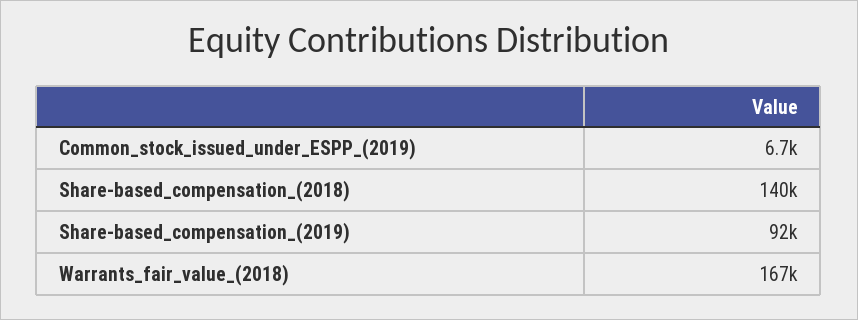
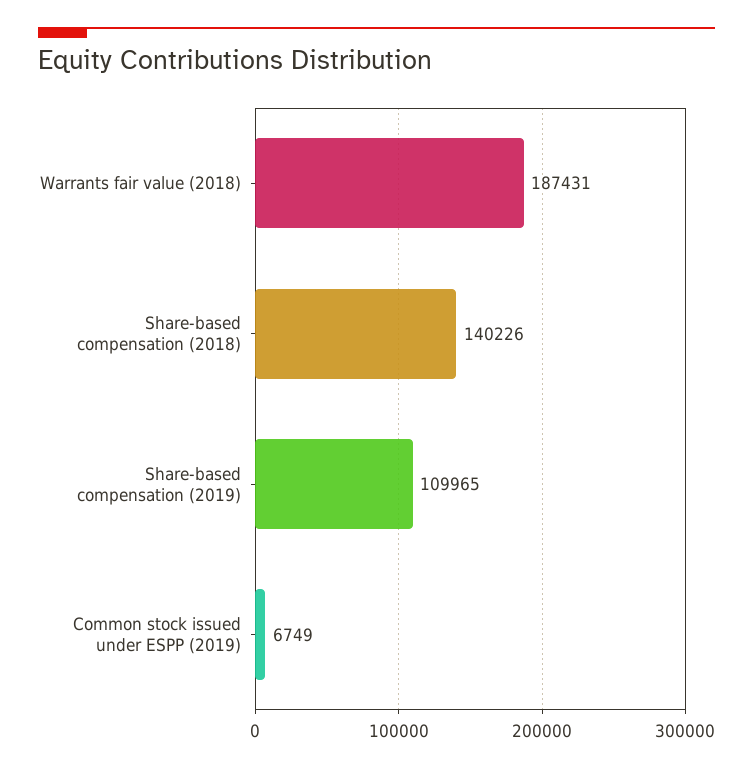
  {
    "Common_stock_issued_under_ESPP_(2019)": 6749,
    "Share-based_compensation_(2018)": 140226,
-   "Share-based_compensation_(2019)": 92000,
+   "Share-based_compensation_(2019)": 109965,
-   "Warrants_fair_value_(2018)": 167000
+   "Warrants_fair_value_(2018)": 187431
  }

